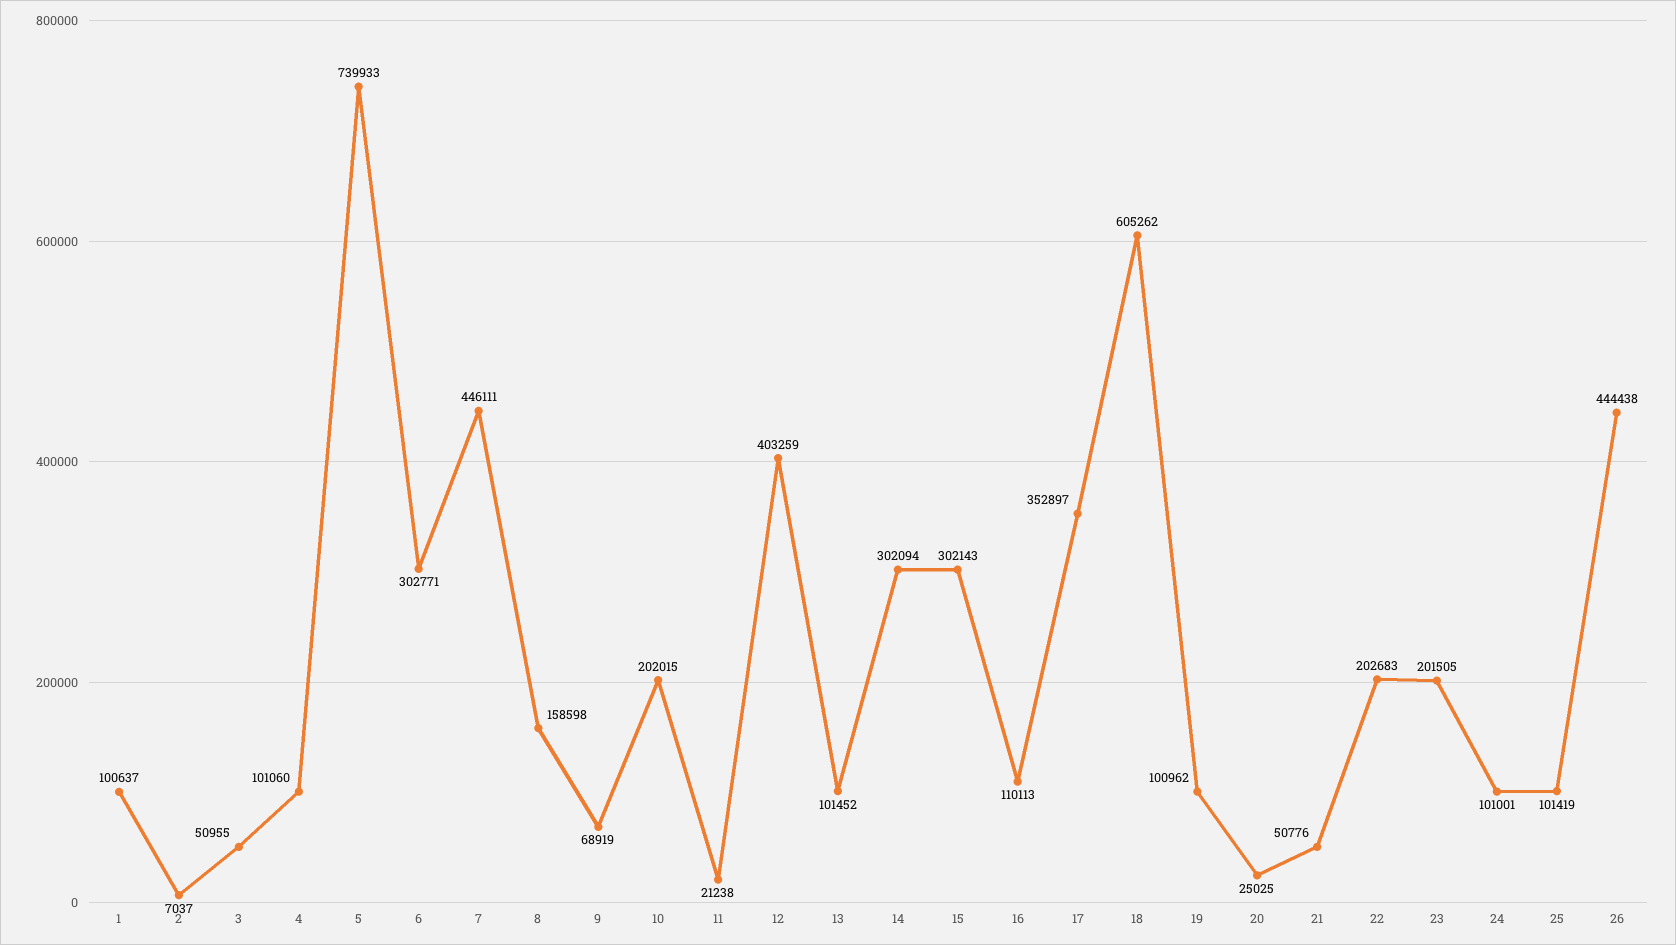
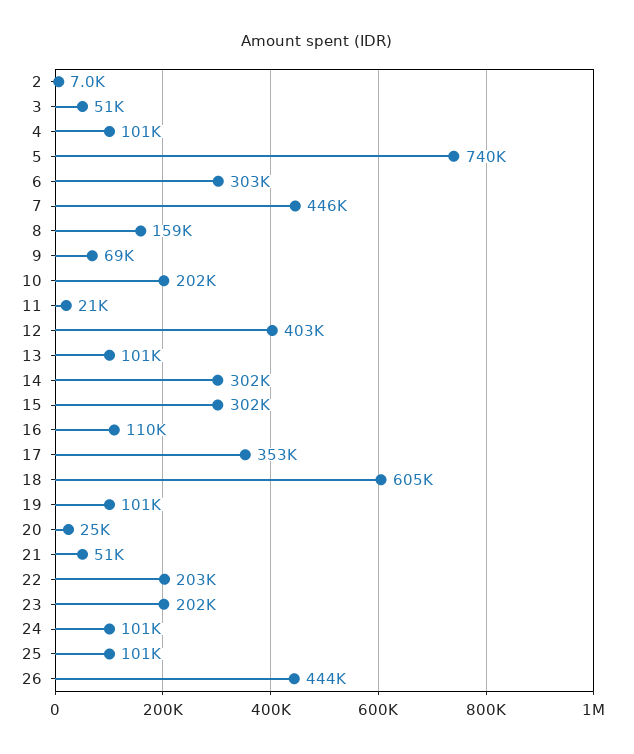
  {
-   "1": 100637,
    "2": 7037,
    "3": 50955,
    "4": 101060,
    "5": 739933,
    "6": 302771,
    "7": 446111,
    "8": 158598,
    "9": 68919,
    "10": 202015,
    "11": 21238,
    "12": 403259,
    "13": 101452,
    "14": 302094,
    "15": 302143,
    "16": 110113,
    "17": 352897,
    "18": 605262,
    "19": 100962,
    "20": 25025,
    "21": 50776,
    "22": 202683,
    "23": 201505,
    "24": 101001,
    "25": 101419,
    "26": 444438
  }

